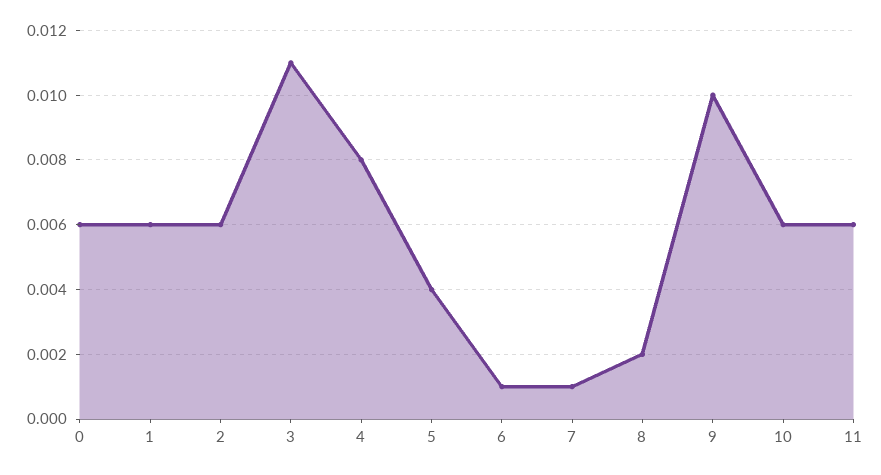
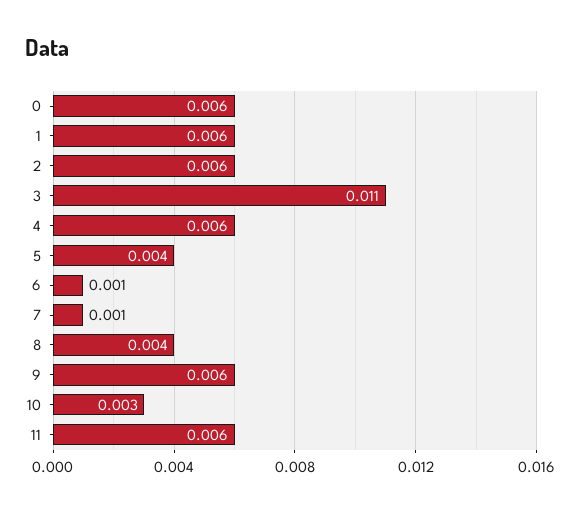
  {
    "0": 0.006,
    "1": 0.006,
    "2": 0.006,
    "3": 0.011,
-   "4": 0.008,
+   "4": 0.006,
    "5": 0.004,
    "6": 0.001,
    "7": 0.001,
-   "8": 0.002,
+   "8": 0.004,
-   "9": 0.01,
+   "9": 0.006,
-   "10": 0.006,
+   "10": 0.003,
    "11": 0.006
  }

